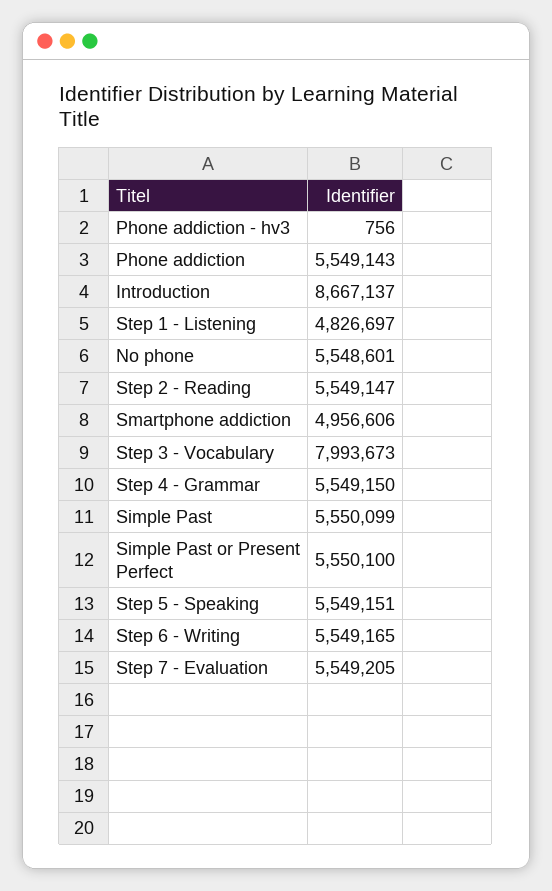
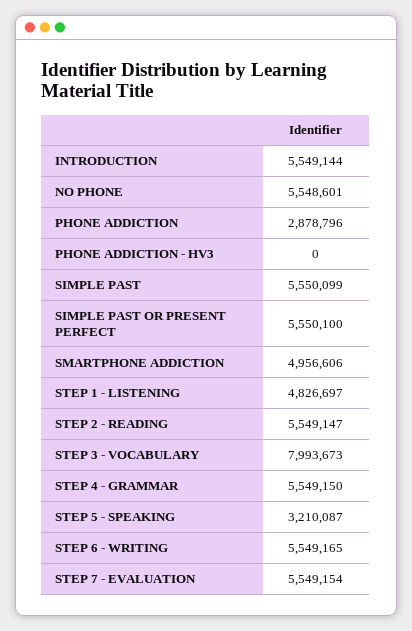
  {
-   "Phone addiction - hv3": 756,
+   "Phone addiction - hv3": 0,
-   "Phone addiction": 5549143,
+   "Phone addiction": 2878796,
-   "Introduction": 8667137,
+   "Introduction": 5549144,
    "Step 1 - Listening": 4826697,
    "No phone": 5548601,
    "Step 2 - Reading": 5549147,
    "Smartphone addiction": 4956606,
    "Step 3 - Vocabulary": 7993673,
    "Step 4 - Grammar": 5549150,
    "Simple Past": 5550099,
    "Simple Past or Present Perfect": 5550100,
-   "Step 5 - Speaking": 5549151,
+   "Step 5 - Speaking": 3210087,
    "Step 6 - Writing": 5549165,
-   "Step 7 - Evaluation": 5549205
+   "Step 7 - Evaluation": 5549154
  }

